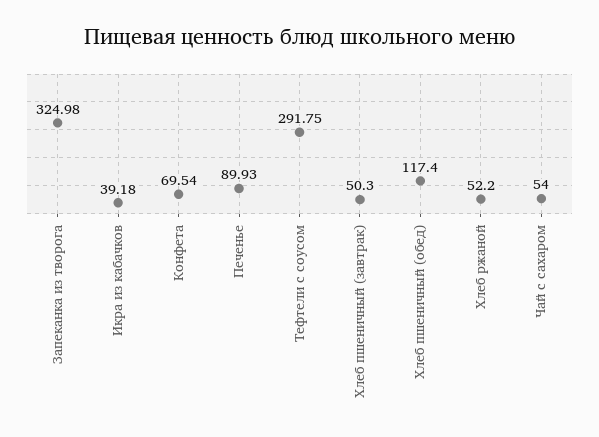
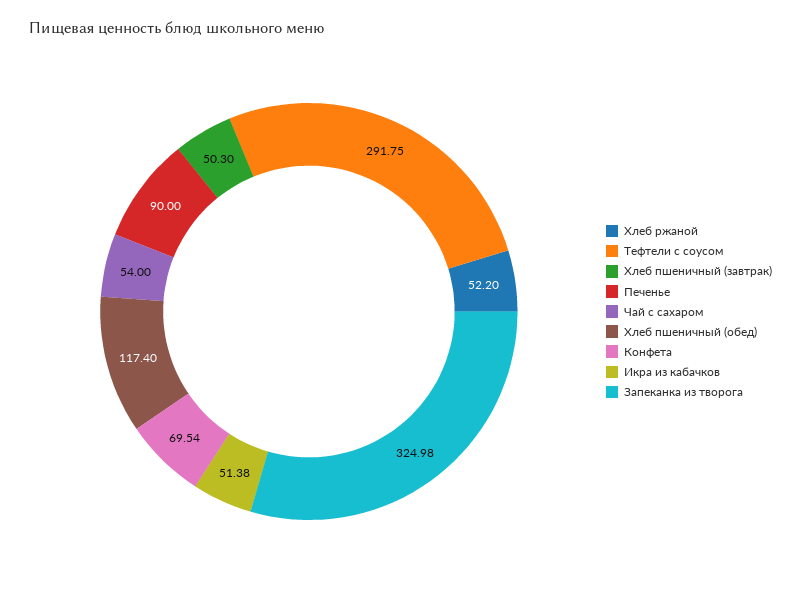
  {
    "Запеканка из творога": 324.98,
-   "Икра из кабачков": 39.18,
+   "Икра из кабачков": 51.38,
    "Конфета": 69.54,
-   "Печенье": 89.93,
+   "Печенье": 90,
    "Тефтели с соусом": 291.75,
    "Хлеб пшеничный (завтрак)": 50.3,
    "Хлеб пшеничный (обед)": 117.4,
    "Хлеб ржаной": 52.2,
    "Чай с сахаром": 54
  }

